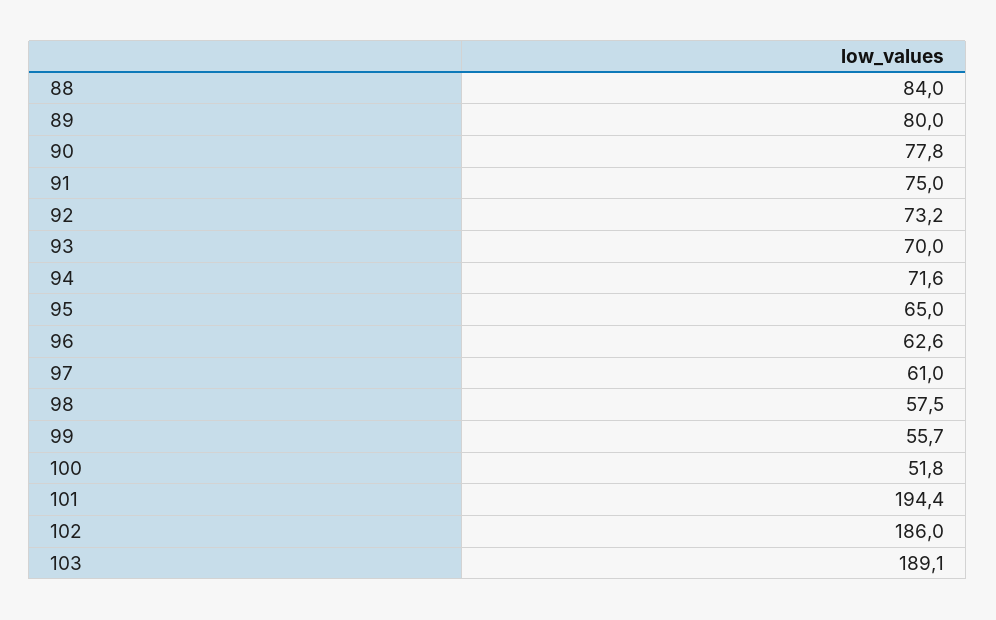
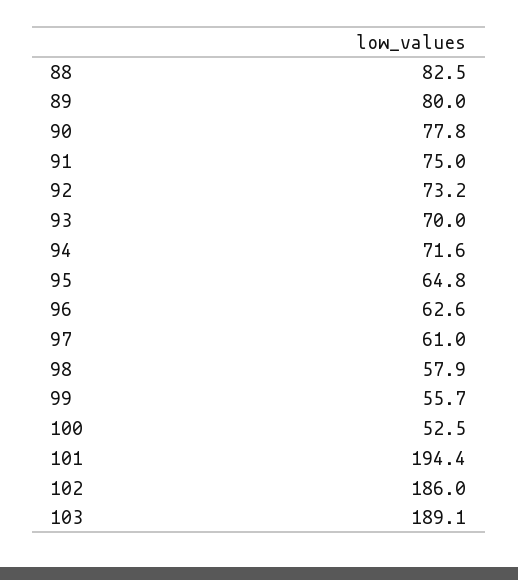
  {
-   "88": 84,
+   "88": 82.5,
    "89": 80,
    "90": 77.8,
    "91": 75,
    "92": 73.2,
    "93": 70,
    "94": 71.6,
-   "95": 65,
+   "95": 64.8,
    "96": 62.6,
    "97": 61,
-   "98": 57.5,
+   "98": 57.9,
    "99": 55.7,
-   "100": 51.8,
+   "100": 52.5,
    "101": 194.4,
    "102": 186,
    "103": 189.1
  }

